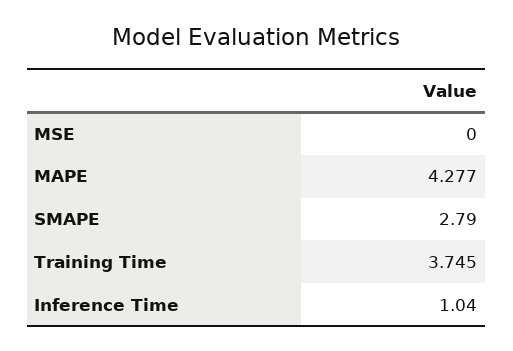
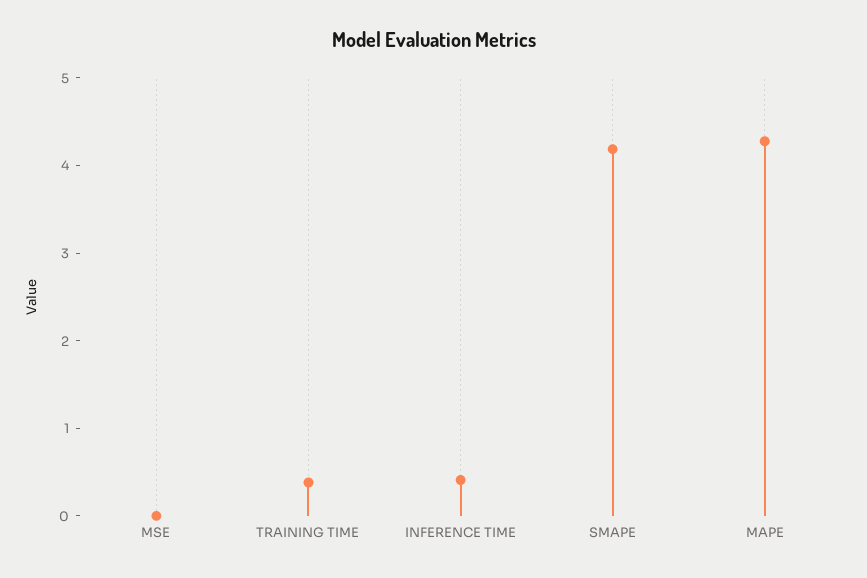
  {
    "MSE": 0,
    "MAPE": 4.277,
-   "SMAPE": 2.79,
+   "SMAPE": 4.2,
-   "Training Time": 3.745,
+   "Training Time": 0.4,
-   "Inference Time": 1.04
+   "Inference Time": 0.4
  }

